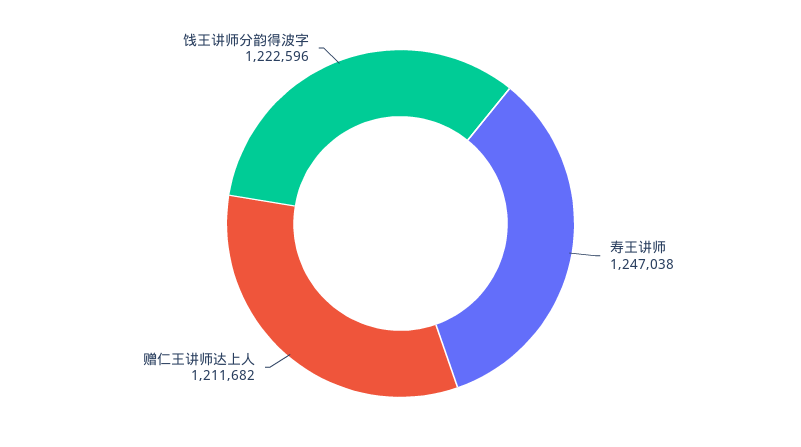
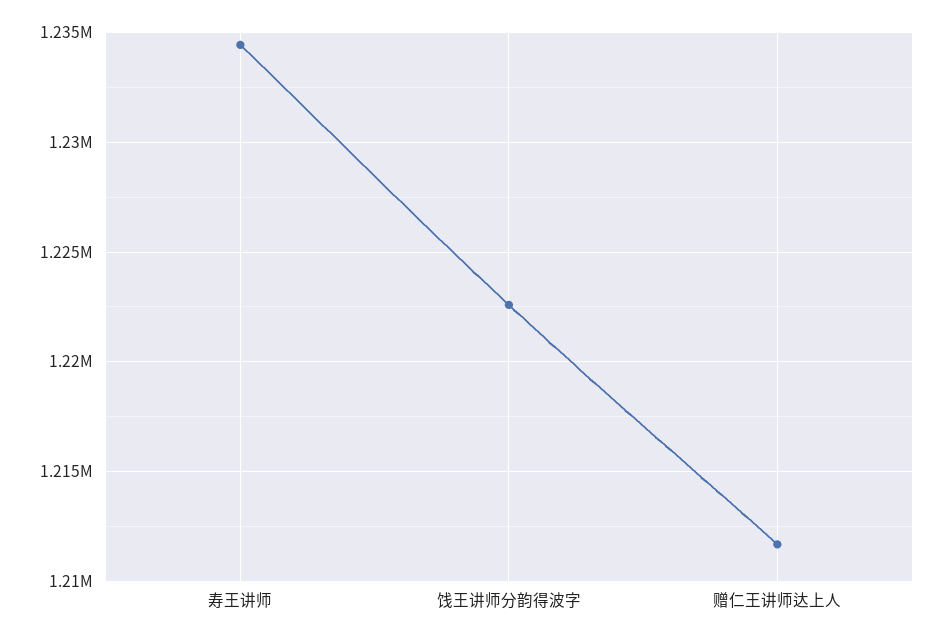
  {
-   "寿王讲师": 1247038,
+   "寿王讲师": 1234500,
    "赠仁王讲师达上人": 1211682,
    "饯王讲师分韵得波字": 1222596
  }

